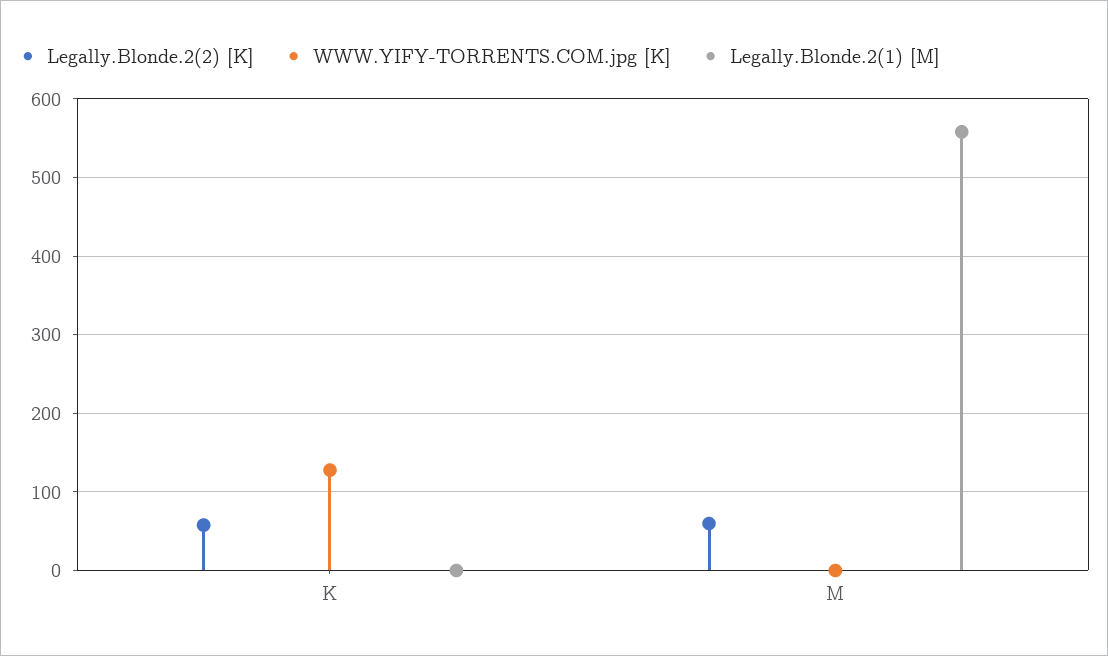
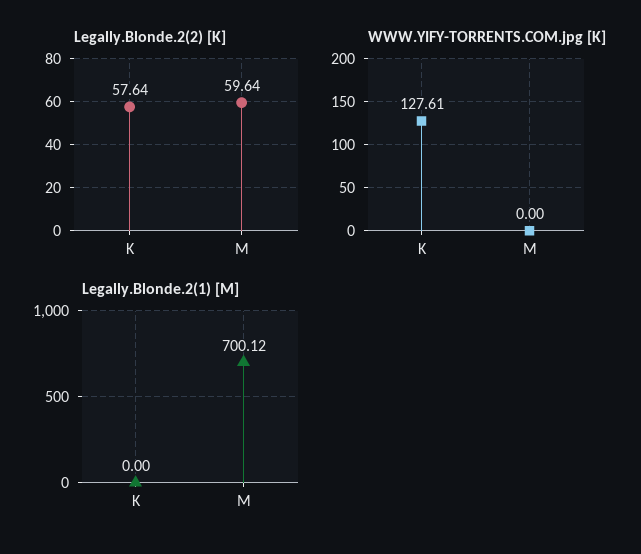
  {
    "Legally.Blonde.2(2) [K]": {
      "K": 57.64,
      "M": 59.64
    },
    "WWW.YIFY-TORRENTS.COM.jpg [K]": {
      "K": 127.61,
      "M": 0
    },
    "Legally.Blonde.2(1) [M]": {
      "K": 0,
-     "M": 560
+     "M": 700.12
    }
  }

